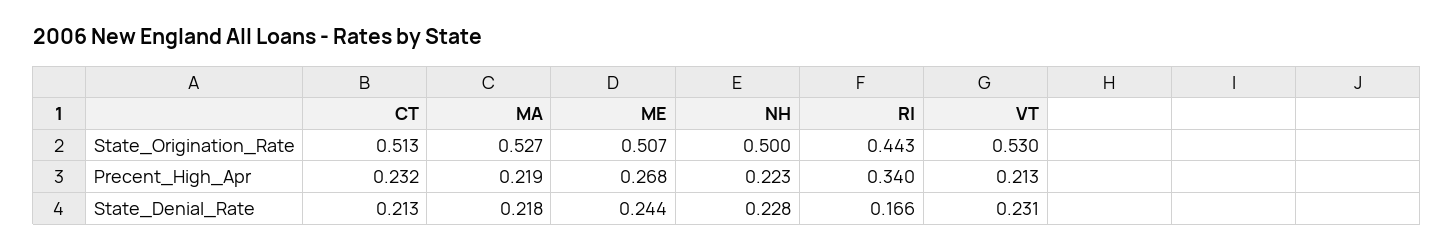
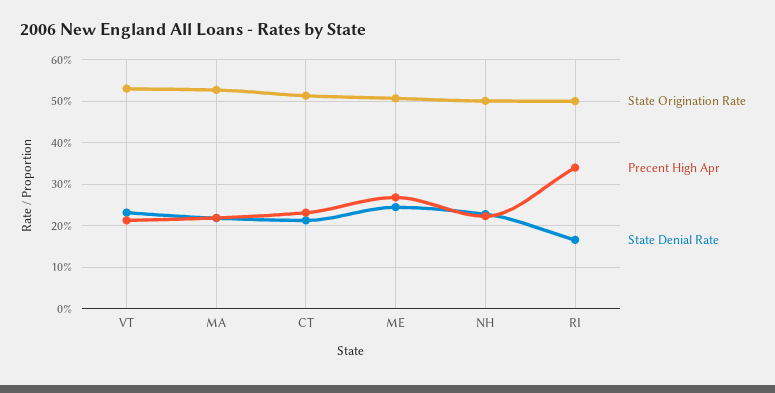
  {
    "State_Origination_Rate": {
      "CT": 0.513,
      "MA": 0.527,
      "ME": 0.507,
      "NH": 0.5,
-     "RI": 0.443,
+     "RI": 0.5,
      "VT": 0.53
    },
    "Precent_High_Apr": {
      "CT": 0.232,
      "MA": 0.219,
      "ME": 0.268,
      "NH": 0.223,
      "RI": 0.34,
      "VT": 0.213
    },
    "State_Denial_Rate": {
      "CT": 0.213,
      "MA": 0.218,
      "ME": 0.244,
      "NH": 0.228,
      "RI": 0.166,
      "VT": 0.231
    }
  }

